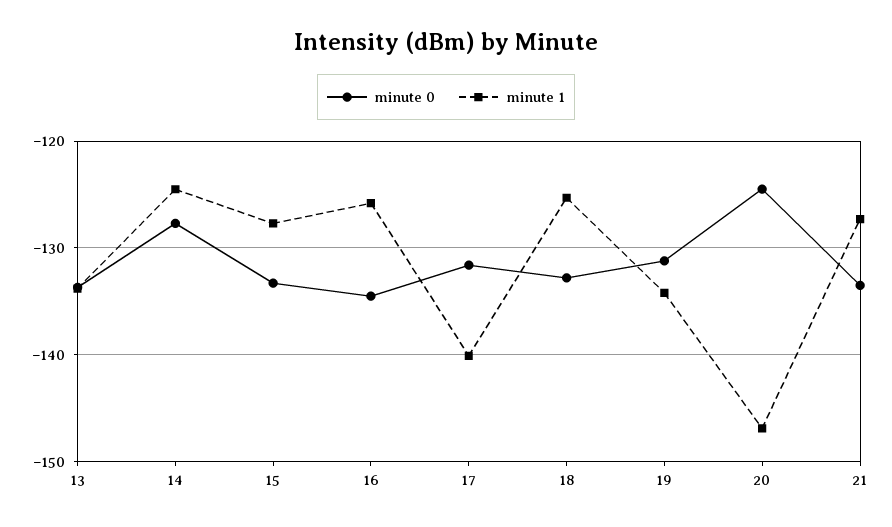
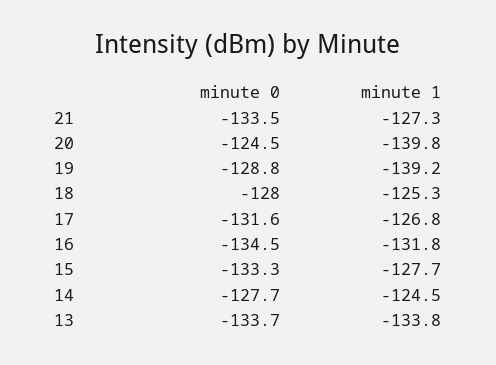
  {
    "minute 0": {
      "13": -133.7,
      "14": -127.7,
      "15": -133.3,
      "16": -134.5,
      "17": -131.6,
-     "18": -133,
+     "18": -128,
-     "19": -131,
+     "19": -128.8,
      "20": -124.5,
      "21": -133.5
    },
    "minute 1": {
      "13": -133.8,
      "14": -124.5,
      "15": -127.7,
-     "16": -126,
+     "16": -131.8,
-     "17": -140,
+     "17": -126.8,
      "18": -125.3,
-     "19": -134,
+     "19": -139.2,
-     "20": -147,
+     "20": -139.8,
      "21": -127.3
    }
  }

